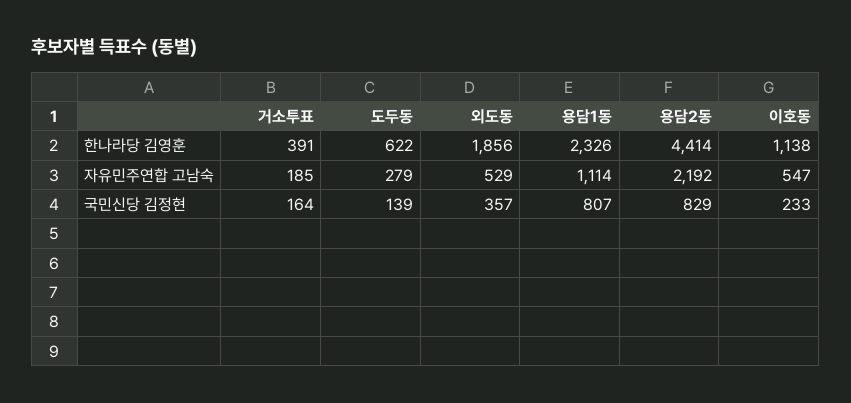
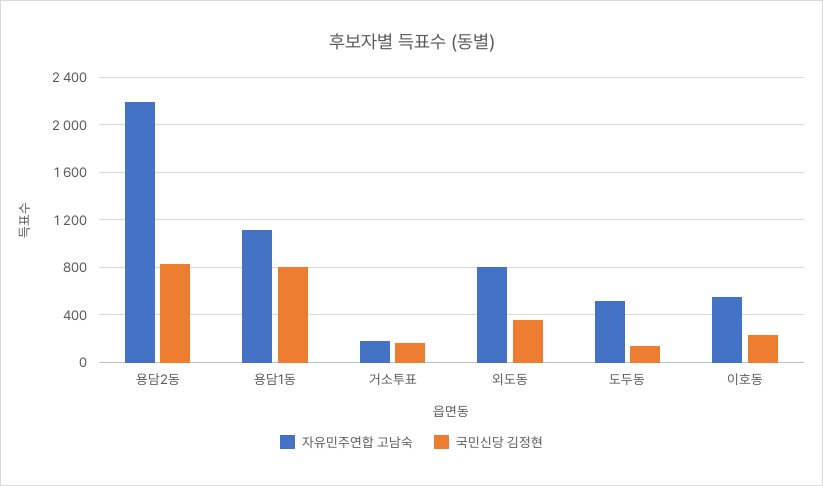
  {
-   "한나라당 김영훈": {
-     "거소투표": 391,
-     "도두동": 622,
-     "외도동": 1856,
-     "용담1동": 2326,
-     "용담2동": 4414,
-     "이호동": 1138
-   },
    "자유민주연합 고남숙": {
      "거소투표": 185,
-     "도두동": 279,
+     "도두동": 500,
-     "외도동": 529,
+     "외도동": 800,
      "용담1동": 1114,
      "용담2동": 2192,
      "이호동": 547
    },
    "국민신당 김정현": {
      "거소투표": 164,
      "도두동": 139,
      "외도동": 357,
      "용담1동": 807,
      "용담2동": 829,
      "이호동": 233
    }
  }

